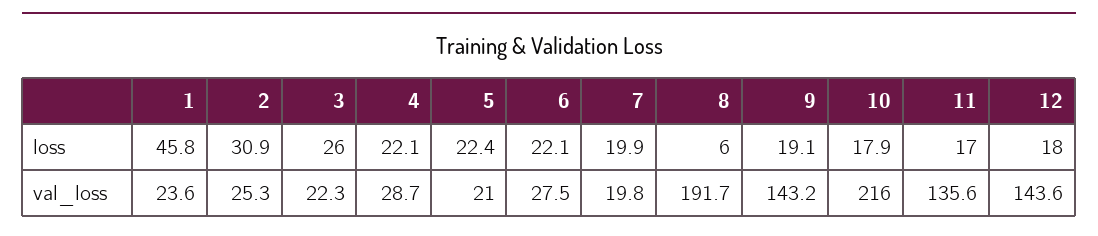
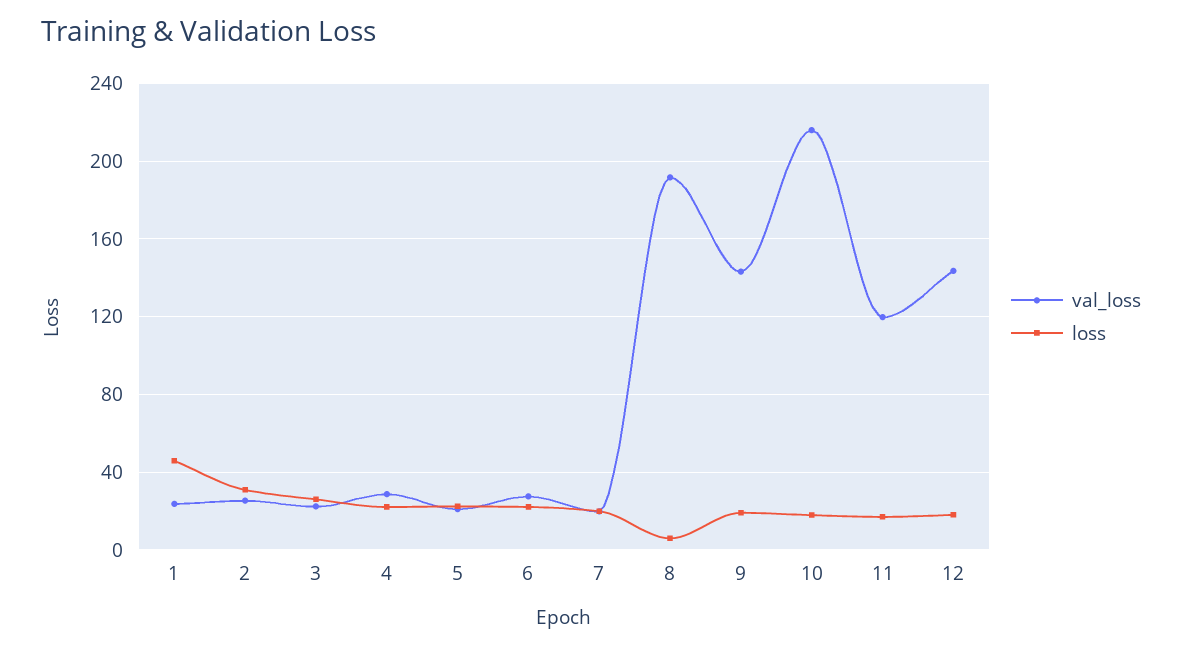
  {
    "loss": {
      "1": 45.8,
      "2": 30.9,
      "3": 26,
      "4": 22.1,
      "5": 22.4,
      "6": 22.1,
      "7": 19.9,
      "8": 6,
      "9": 19.1,
      "10": 17.9,
      "11": 17,
      "12": 18
    },
    "val_loss": {
      "1": 23.6,
      "2": 25.3,
      "3": 22.3,
      "4": 28.7,
      "5": 21,
      "6": 27.5,
      "7": 19.8,
      "8": 191.7,
      "9": 143.2,
      "10": 216,
-     "11": 135.6,
+     "11": 120,
      "12": 143.6
    }
  }

